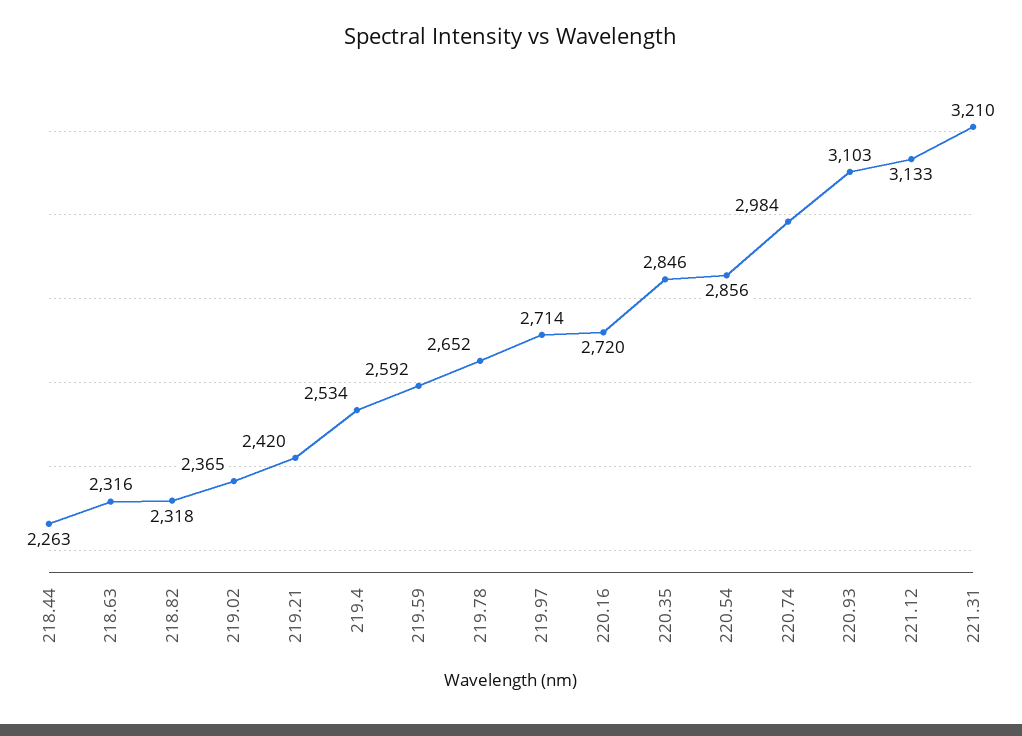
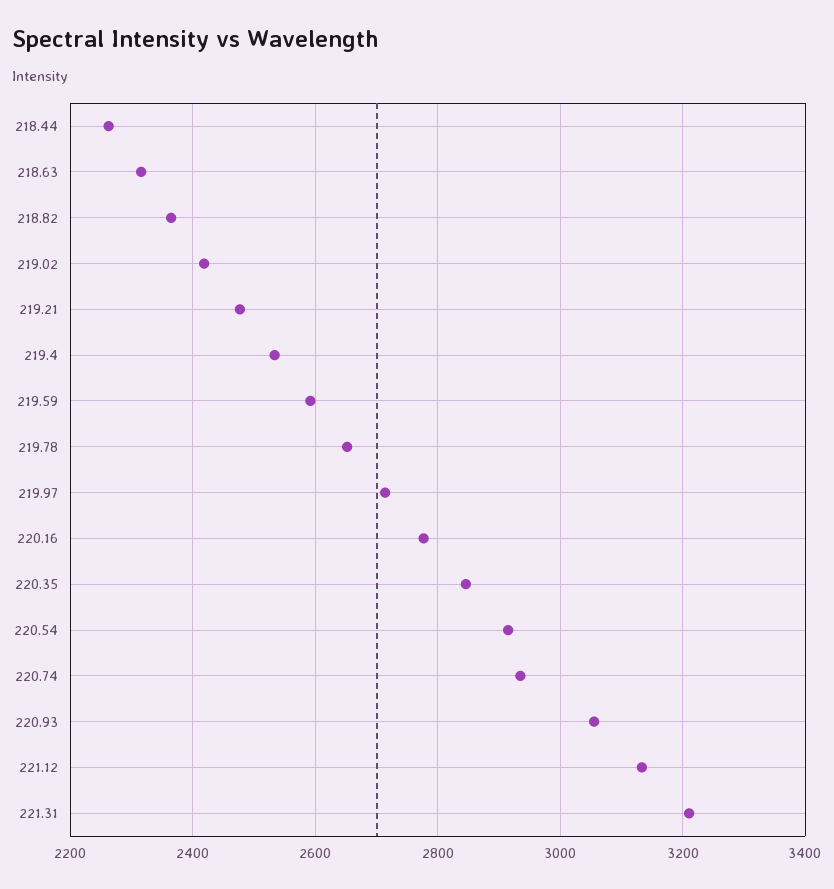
  {
    "218.44": 2263,
    "218.63": 2316,
-   "218.82": 2318,
+   "218.82": 2360,
-   "219.02": 2365,
+   "219.02": 2420,
-   "219.21": 2420,
+   "219.21": 2480,
    "219.4": 2534,
    "219.59": 2592,
    "219.78": 2652,
    "219.97": 2714,
-   "220.16": 2720,
+   "220.16": 2780,
    "220.35": 2846,
-   "220.54": 2856,
+   "220.54": 2920,
-   "220.74": 2984,
+   "220.74": 2940,
-   "220.93": 3103,
+   "220.93": 3060,
    "221.12": 3133,
    "221.31": 3210
  }

